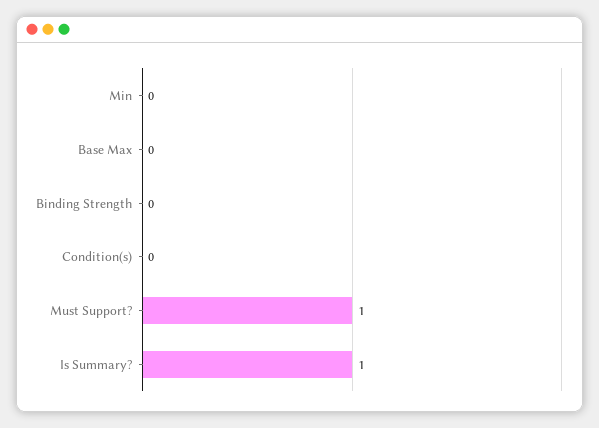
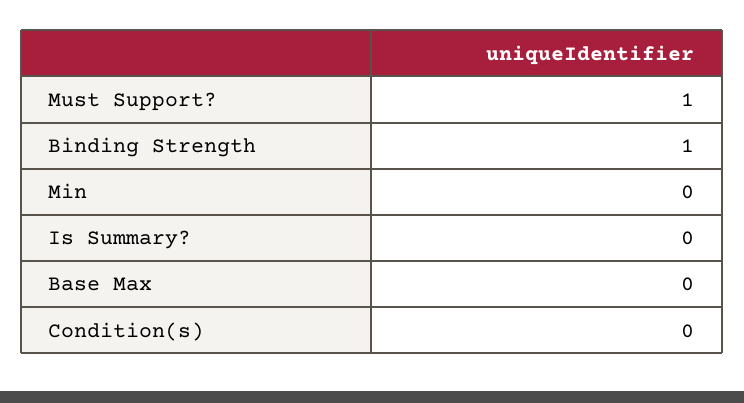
  {
    "Min": 0,
    "Base Max": 0,
-   "Binding Strength": 0,
+   "Binding Strength": 1,
    "Condition(s)": 0,
    "Must Support?": 1,
-   "Is Summary?": 1
+   "Is Summary?": 0
  }

